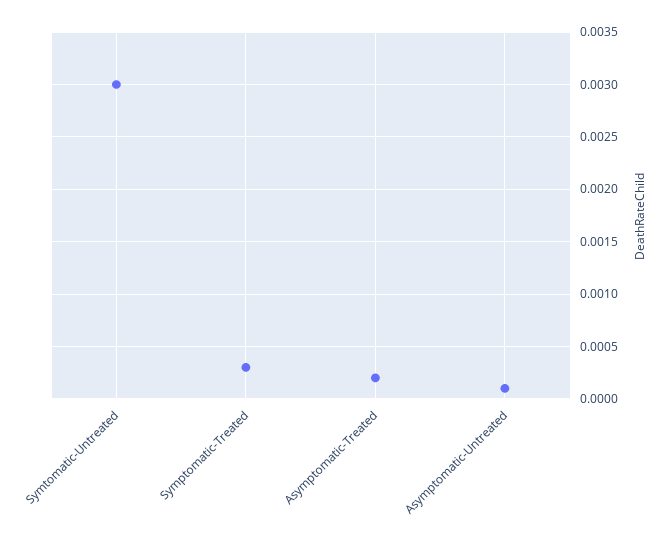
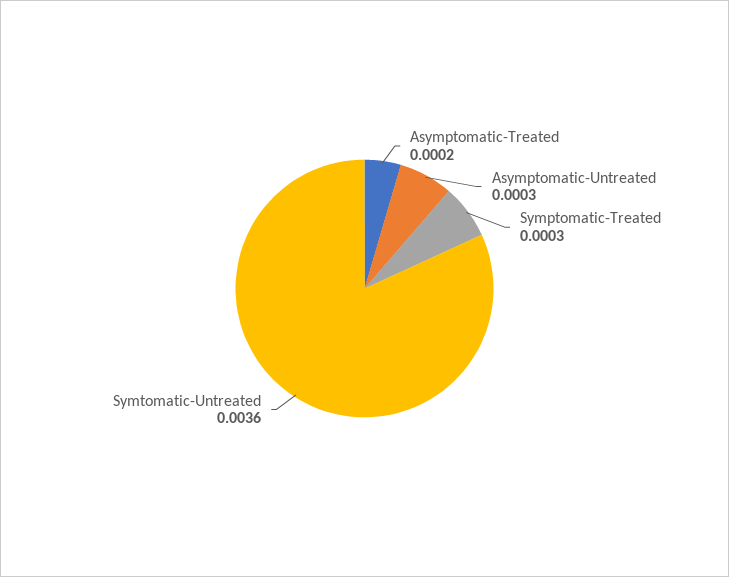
  {
-   "Symtomatic-Untreated": 0.003,
+   "Symtomatic-Untreated": 0.0036,
    "Symptomatic-Treated": 0.0003,
    "Asymptomatic-Treated": 0.0002,
-   "Asymptomatic-Untreated": 0.0001
+   "Asymptomatic-Untreated": 0.0003
  }

